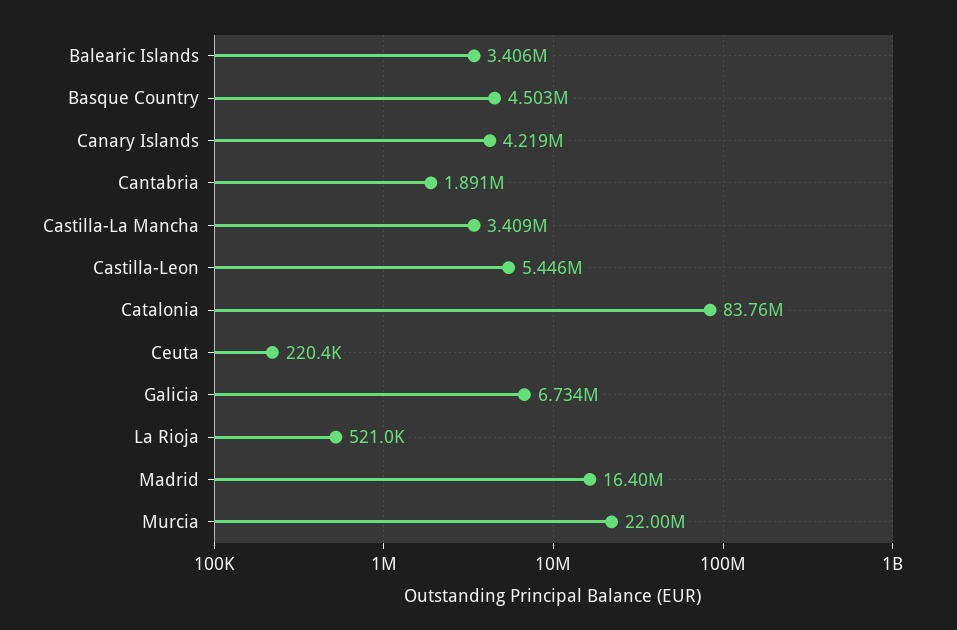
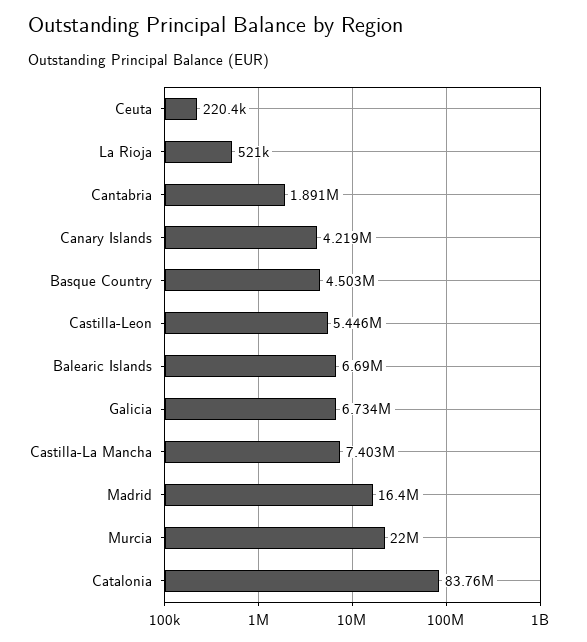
  {
-   "Balearic Islands": 3406000,
+   "Balearic Islands": 6690000,
    "Basque Country": 4503000,
    "Canary Islands": 4219000,
    "Cantabria": 1891000,
-   "Castilla-La Mancha": 3409000,
+   "Castilla-La Mancha": 7403000,
    "Castilla-Leon": 5446000,
    "Catalonia": 83760000,
    "Ceuta": 220400,
    "Galicia": 6734000,
    "La Rioja": 521000,
    "Madrid": 16400000,
    "Murcia": 22000000
  }

